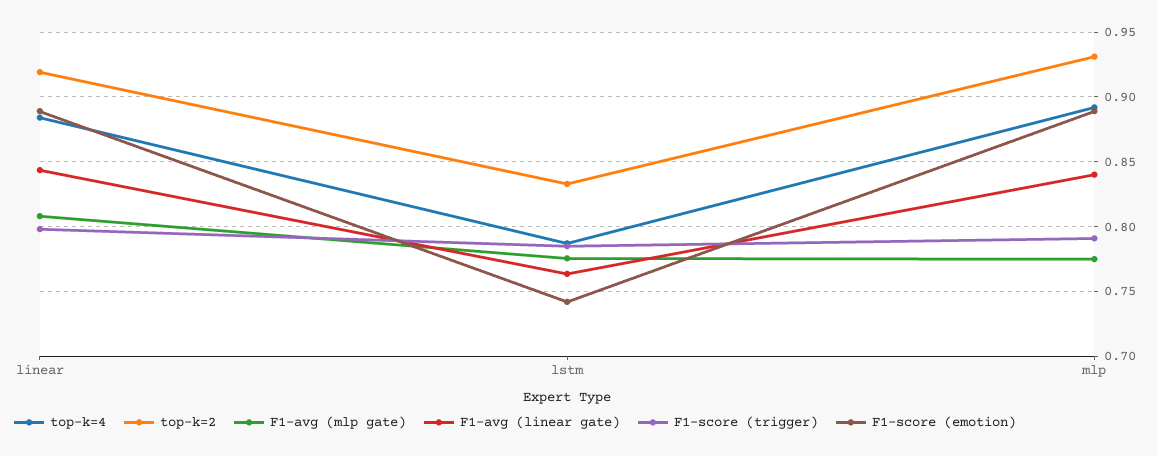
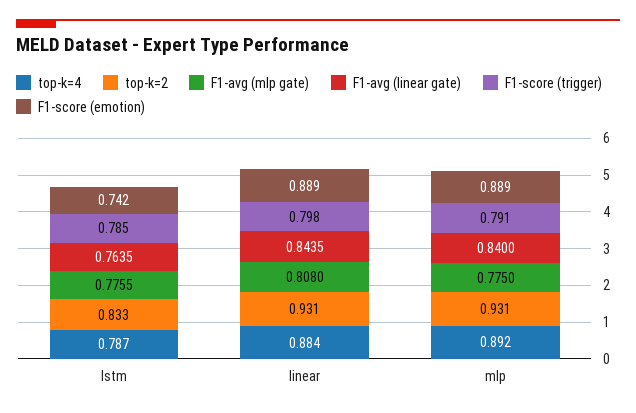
  {
    "top-k=4": {
      "linear": 0.884,
      "lstm": 0.787,
      "mlp": 0.892
    },
    "top-k=2": {
-     "linear": 0.92,
+     "linear": 0.931,
      "lstm": 0.833,
      "mlp": 0.931
    },
    "F1-avg (mlp gate)": {
      "linear": 0.808,
      "lstm": 0.7755,
      "mlp": 0.775
    },
    "F1-avg (linear gate)": {
      "linear": 0.8435,
      "lstm": 0.7635,
      "mlp": 0.84
    },
    "F1-score (trigger)": {
      "linear": 0.798,
      "lstm": 0.785,
      "mlp": 0.791
    },
    "F1-score (emotion)": {
      "linear": 0.889,
      "lstm": 0.742,
      "mlp": 0.889
    }
  }

